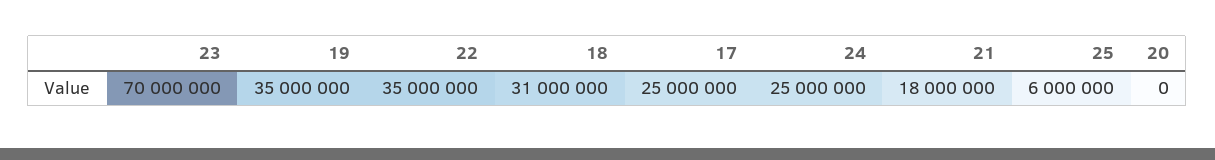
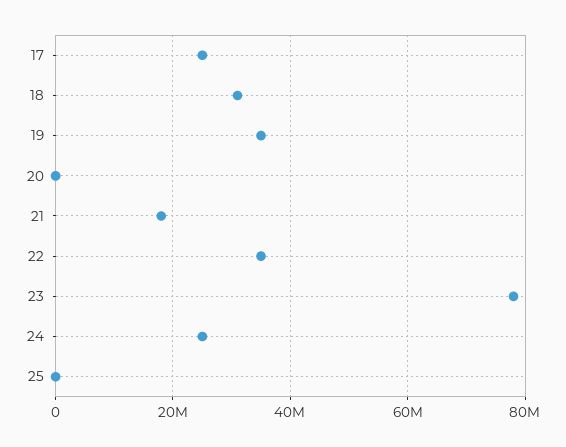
  {
-   "23": 70000000,
+   "23": 78000000,
    "19": 35000000,
    "22": 35000000,
    "18": 31000000,
    "17": 25000000,
    "24": 25000000,
    "21": 18000000,
-   "25": 6000000,
+   "25": 0,
    "20": 0
  }

